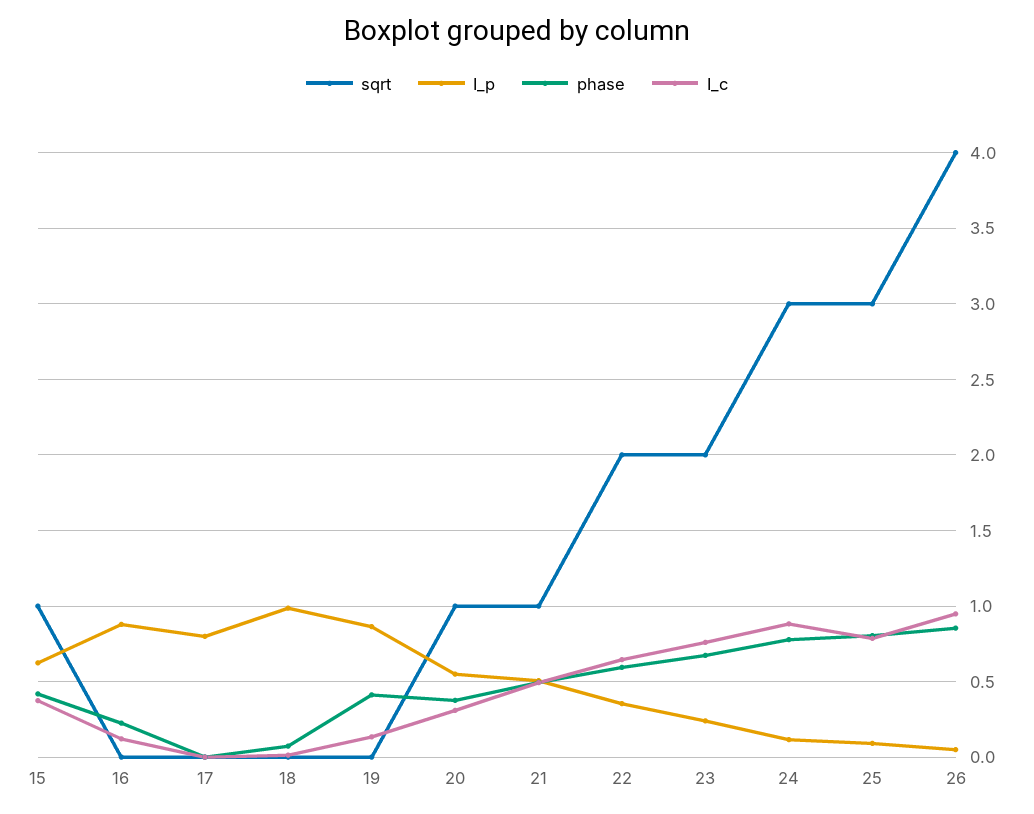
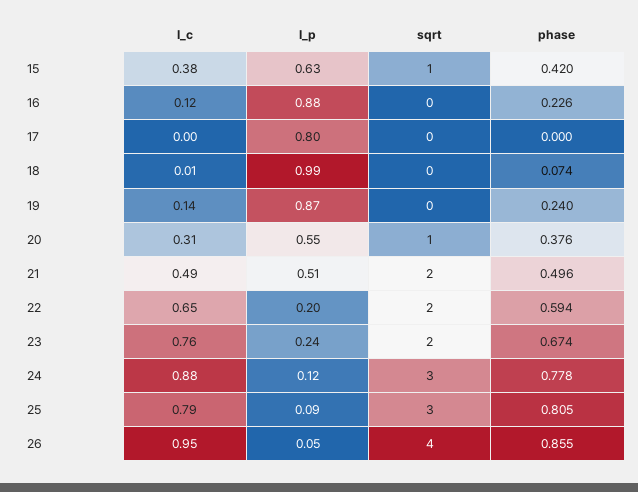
  {
    "sqrt": {
      "15": 1,
      "16": 0,
      "17": 0,
      "18": 0,
      "19": 0,
      "20": 1,
-     "21": 1,
+     "21": 2,
      "22": 2,
      "23": 2,
      "24": 3,
      "25": 3,
      "26": 4
    },
    "I_p": {
      "15": 0.63,
      "16": 0.88,
      "17": 0.8,
      "18": 0.99,
      "19": 0.87,
      "20": 0.55,
      "21": 0.51,
-     "22": 0.35,
+     "22": 0.2,
      "23": 0.24,
      "24": 0.12,
      "25": 0.09,
      "26": 0.05
    },
    "phase": {
      "15": 0.42,
      "16": 0.226,
      "17": 0,
      "18": 0.074,
-     "19": 0.4,
+     "19": 0.24,
      "20": 0.376,
      "21": 0.496,
      "22": 0.594,
      "23": 0.674,
      "24": 0.778,
      "25": 0.805,
      "26": 0.855
    },
    "I_c": {
      "15": 0.38,
      "16": 0.12,
      "17": 0,
      "18": 0.01,
      "19": 0.14,
      "20": 0.31,
      "21": 0.49,
      "22": 0.65,
      "23": 0.76,
      "24": 0.88,
      "25": 0.79,
      "26": 0.95
    }
  }

